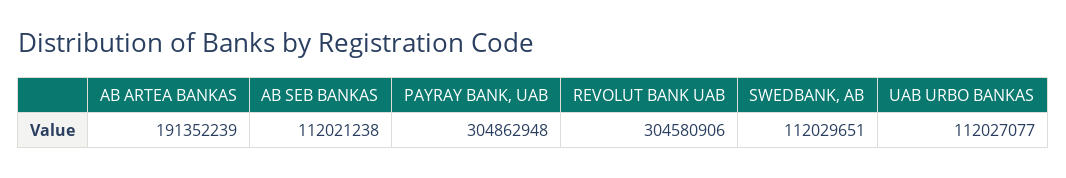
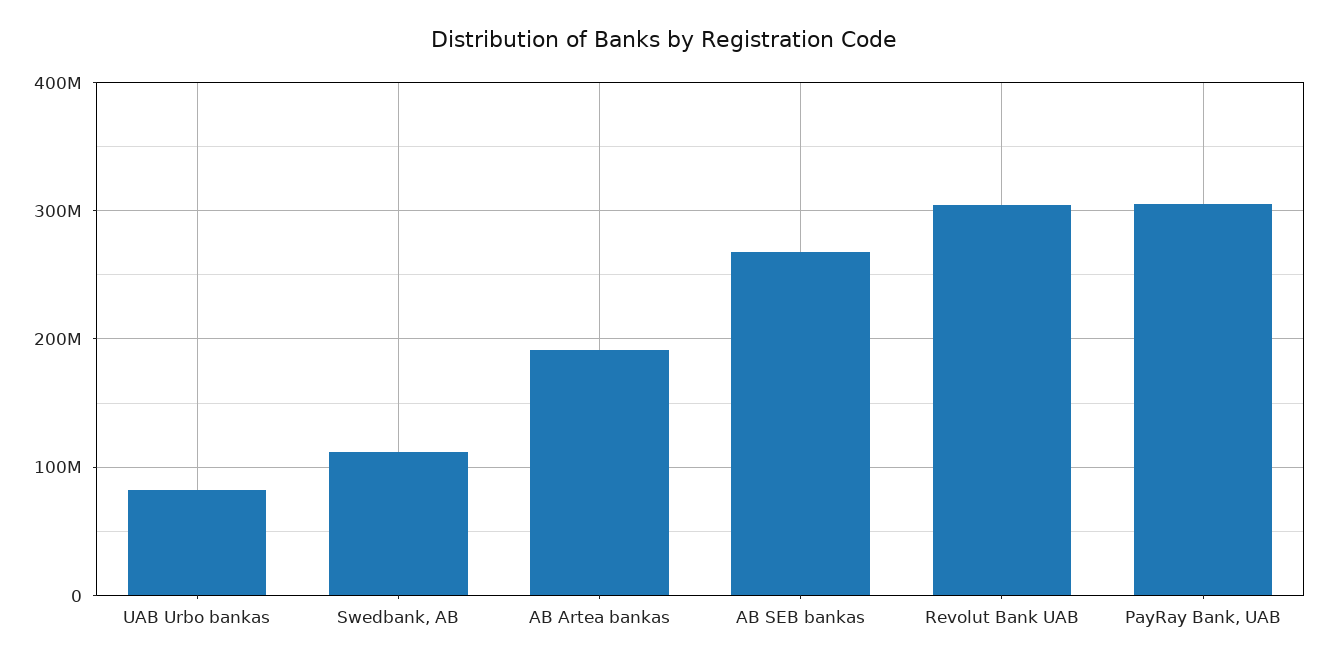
  {
    "AB ARTEA BANKAS": 191352239,
-   "AB SEB BANKAS": 112021238,
+   "AB SEB BANKAS": 270000000,
    "PAYRAY BANK, UAB": 304862948,
    "REVOLUT BANK UAB": 304580906,
    "SWEDBANK, AB": 112029651,
-   "UAB URBO BANKAS": 112027077
+   "UAB URBO BANKAS": 80000000
  }

